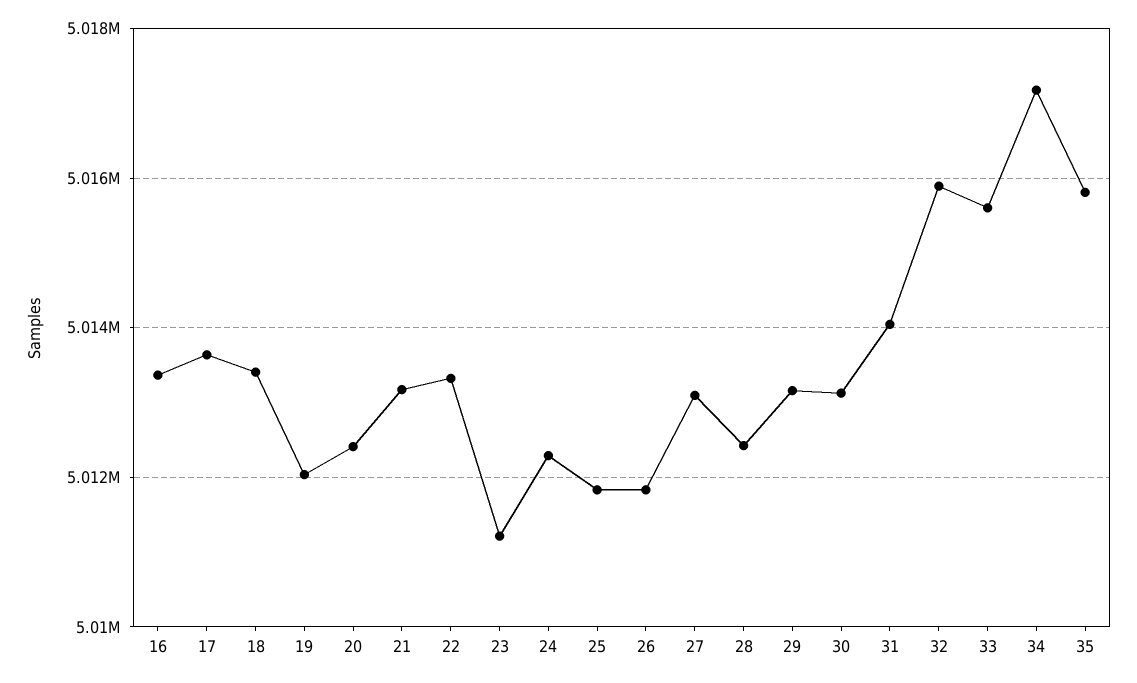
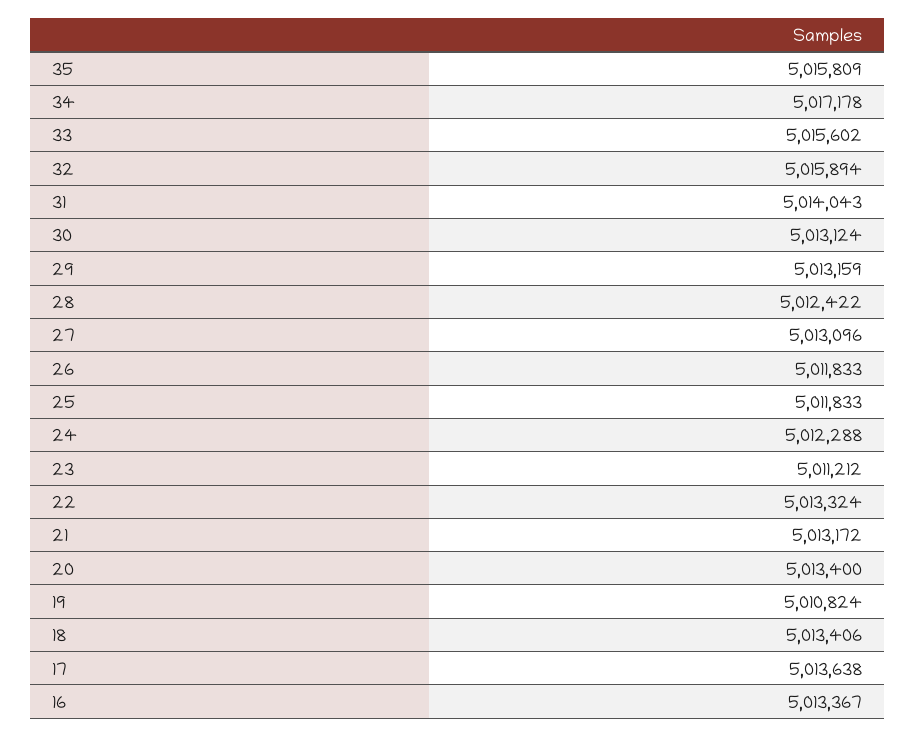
  {
    "16": 5013367,
    "17": 5013638,
    "18": 5013406,
-   "19": 5012000,
+   "19": 5010824,
-   "20": 5012400,
+   "20": 5013400,
    "21": 5013172,
    "22": 5013324,
    "23": 5011212,
    "24": 5012288,
    "25": 5011833,
    "26": 5011833,
    "27": 5013096,
    "28": 5012422,
    "29": 5013159,
    "30": 5013124,
    "31": 5014043,
    "32": 5015894,
    "33": 5015602,
    "34": 5017178,
    "35": 5015809
  }

